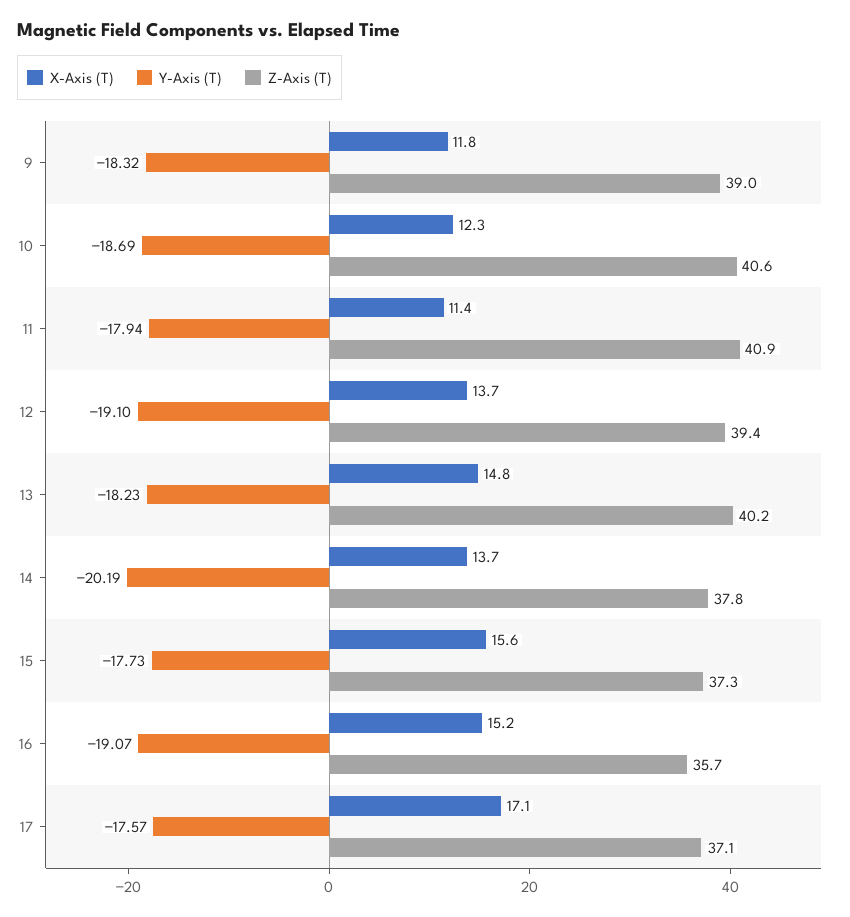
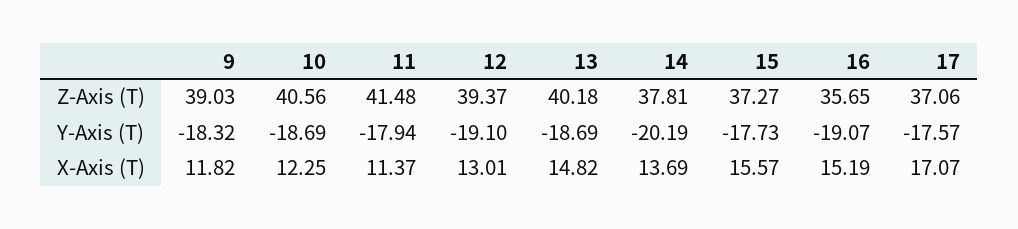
  {
    "X-Axis (T)": {
      "9": 11.82,
      "10": 12.25,
      "11": 11.37,
-     "12": 13.7,
+     "12": 13.01,
      "13": 14.82,
      "14": 13.69,
      "15": 15.57,
      "16": 15.19,
      "17": 17.07
    },
    "Y-Axis (T)": {
      "9": -18.32,
      "10": -18.69,
      "11": -17.94,
      "12": -19.1,
-     "13": -18.23,
+     "13": -18.69,
      "14": -20.19,
      "15": -17.73,
      "16": -19.07,
      "17": -17.57
    },
    "Z-Axis (T)": {
      "9": 39.03,
      "10": 40.56,
-     "11": 40.9,
+     "11": 41.48,
      "12": 39.37,
      "13": 40.18,
      "14": 37.81,
      "15": 37.27,
      "16": 35.65,
      "17": 37.06
    }
  }

